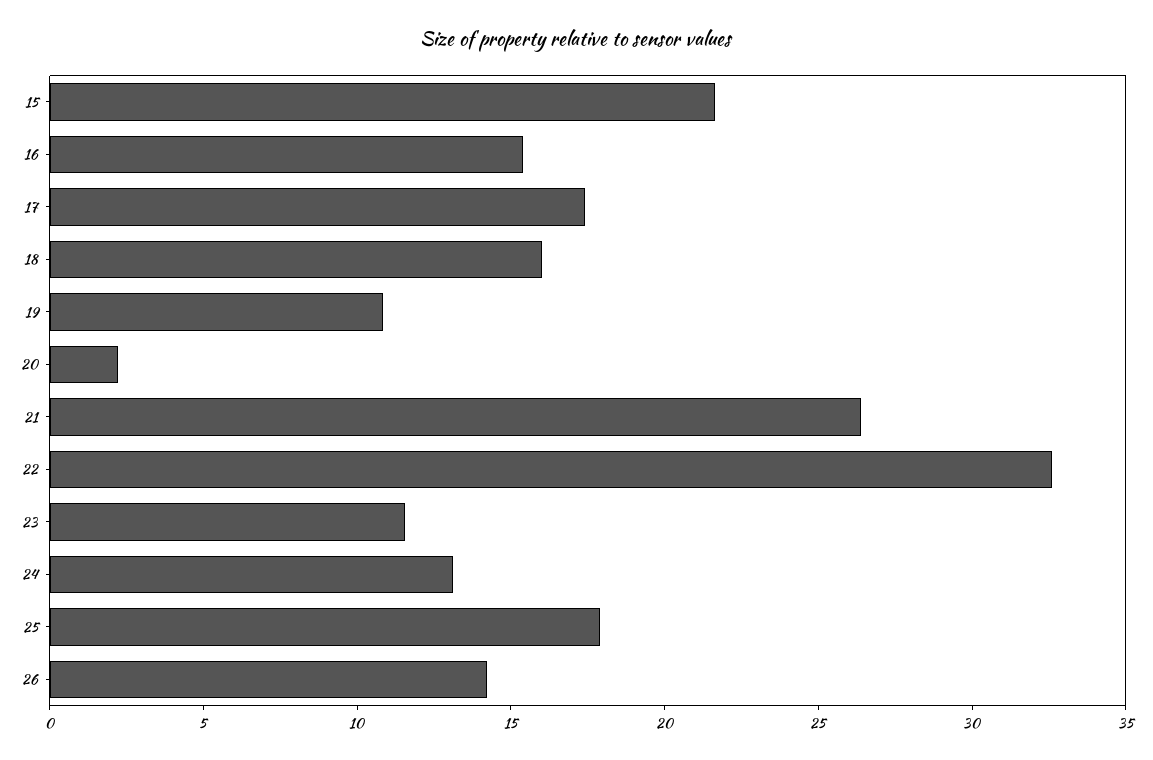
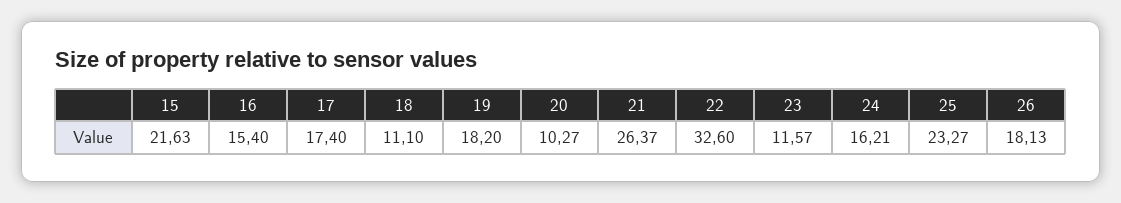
  {
    "15": 21.63,
    "16": 15.4,
    "17": 17.4,
-   "18": 16,
+   "18": 11.1,
-   "19": 11,
+   "19": 18.2,
-   "20": 2,
+   "20": 10.27,
    "21": 26.37,
    "22": 32.6,
    "23": 11.57,
-   "24": 13,
+   "24": 16.21,
-   "25": 18,
+   "25": 23.27,
-   "26": 14
+   "26": 18.13
  }

